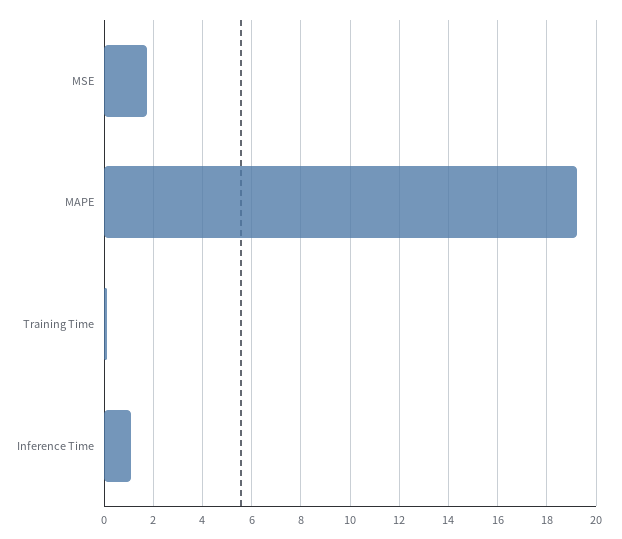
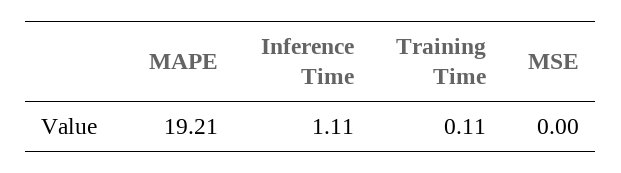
  {
-   "MSE": 1.75,
+   "MSE": 0,
    "MAPE": 19.21,
    "Training Time": 0.11,
    "Inference Time": 1.11
  }

